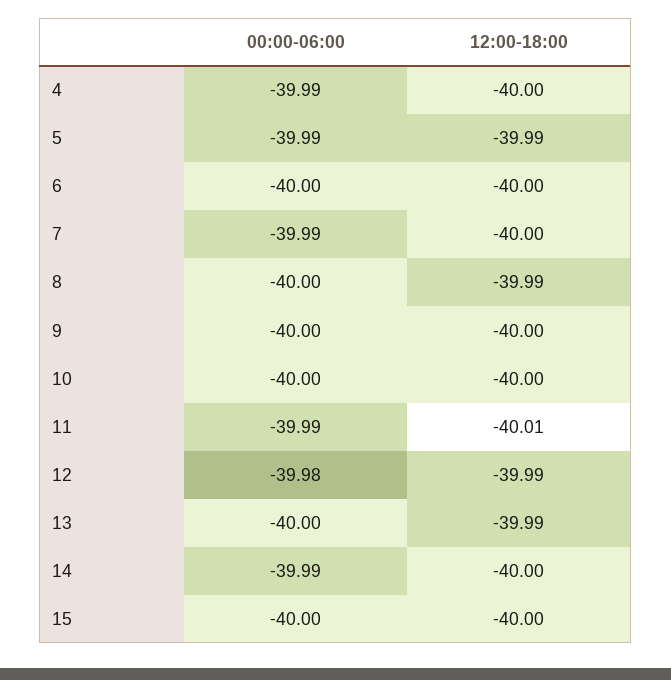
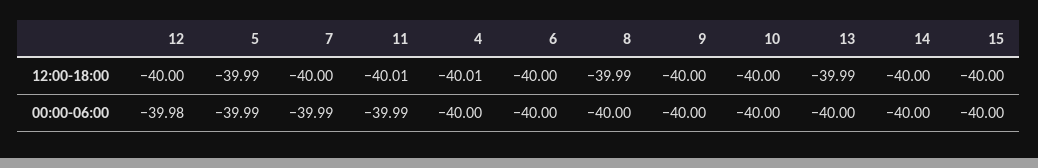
  {
    "00:00-06:00": {
-     "4": -39.99,
+     "4": -40,
      "5": -39.99,
      "6": -40,
      "7": -39.99,
      "8": -40,
      "9": -40,
      "10": -40,
      "11": -39.99,
      "12": -39.98,
      "13": -40,
-     "14": -39.99,
+     "14": -40,
      "15": -40
    },
    "12:00-18:00": {
-     "4": -40,
+     "4": -40.01,
      "5": -39.99,
      "6": -40,
      "7": -40,
      "8": -39.99,
      "9": -40,
      "10": -40,
      "11": -40.01,
-     "12": -39.99,
+     "12": -40,
      "13": -39.99,
      "14": -40,
      "15": -40
    }
  }

